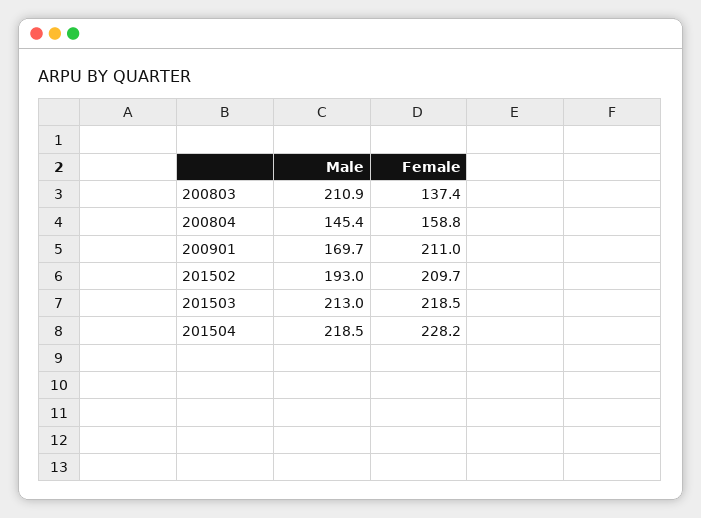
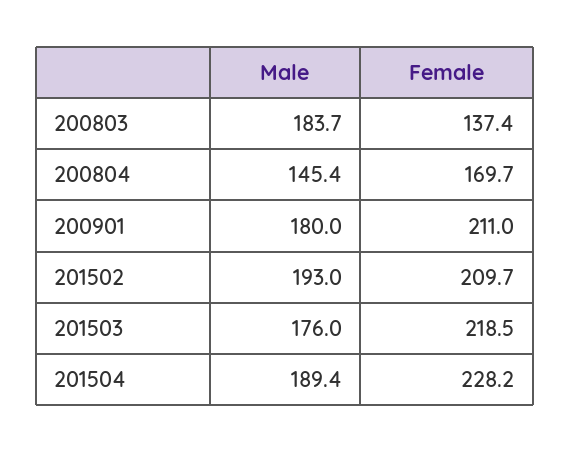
  {
    "Male": {
-     "200803": 210.9,
+     "200803": 183.7,
      "200804": 145.4,
-     "200901": 169.7,
+     "200901": 180,
      "201502": 193,
-     "201503": 213,
+     "201503": 176,
-     "201504": 218.5
+     "201504": 189.4
    },
    "Female": {
      "200803": 137.4,
-     "200804": 158.8,
+     "200804": 169.7,
      "200901": 211,
      "201502": 209.7,
      "201503": 218.5,
      "201504": 228.2
    }
  }

